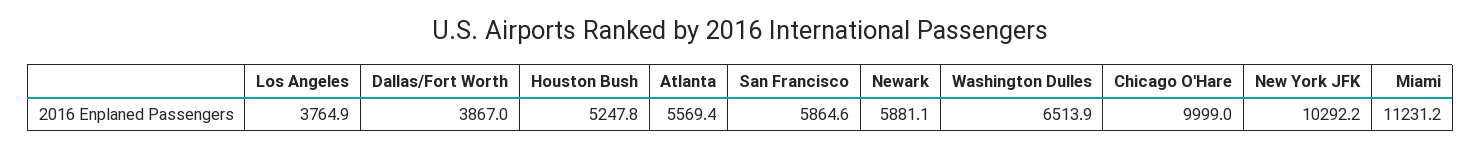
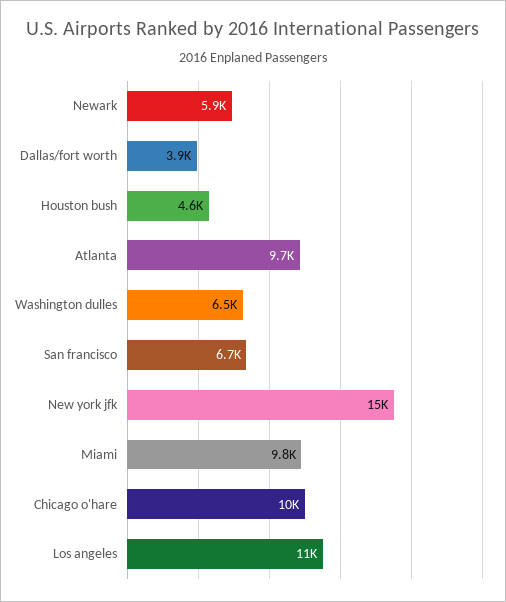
  {
-   "Los Angeles": 3764.9,
+   "Los Angeles": 11000,
    "Dallas/Fort Worth": 3867,
-   "Houston Bush": 5247.8,
+   "Houston Bush": 4600,
-   "Atlanta": 5569.4,
+   "Atlanta": 9700,
-   "San Francisco": 5864.6,
+   "San Francisco": 6700,
    "Newark": 5881.1,
    "Washington Dulles": 6513.9,
    "Chicago O'Hare": 9999,
-   "New York JFK": 10292.2,
+   "New York JFK": 15000,
-   "Miami": 11231.2
+   "Miami": 9800
  }

